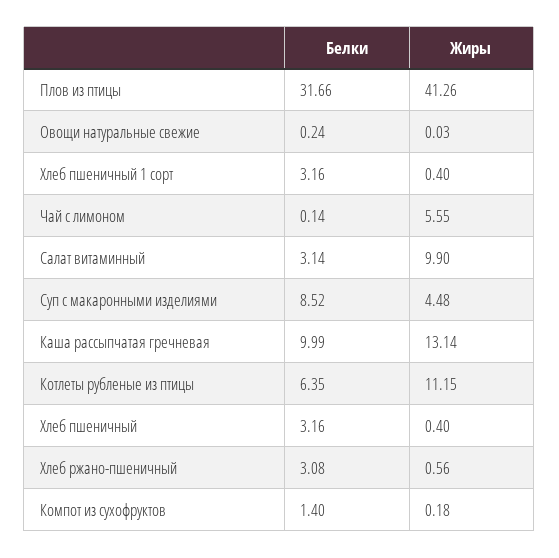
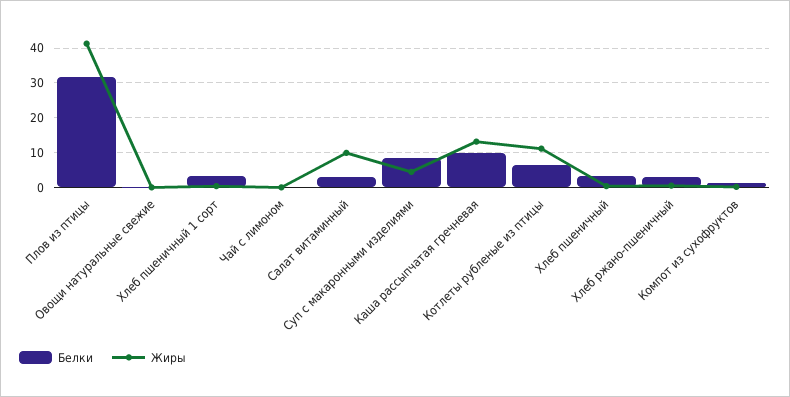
  {
    "Белки": {
      "Плов из птицы": 31.66,
      "Овощи натуральные свежие": 0.24,
      "Хлеб пшеничный 1 сорт": 3.16,
      "Чай с лимоном": 0.14,
      "Салат витаминный": 3.14,
      "Суп с макаронными изделиями": 8.52,
      "Каша рассыпчатая гречневая": 9.99,
      "Котлеты рубленые из птицы": 6.35,
      "Хлеб пшеничный": 3.16,
      "Хлеб ржано-пшеничный": 3.08,
      "Компот из сухофруктов": 1.4
    },
    "Жиры": {
      "Плов из птицы": 41.26,
      "Овощи натуральные свежие": 0.03,
      "Хлеб пшеничный 1 сорт": 0.4,
-     "Чай с лимоном": 5.55,
+     "Чай с лимоном": 0,
      "Салат витаминный": 9.9,
      "Суп с макаронными изделиями": 4.48,
      "Каша рассыпчатая гречневая": 13.14,
      "Котлеты рубленые из птицы": 11.15,
      "Хлеб пшеничный": 0.4,
      "Хлеб ржано-пшеничный": 0.56,
      "Компот из сухофруктов": 0.18
    }
  }

